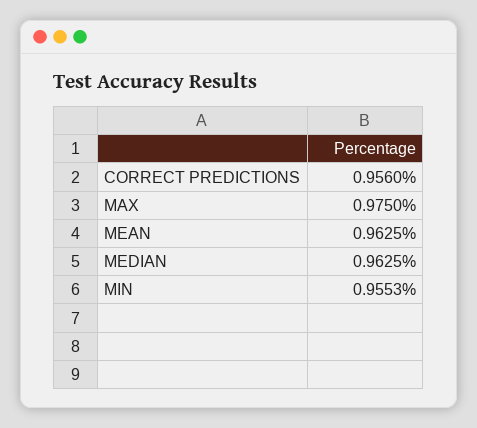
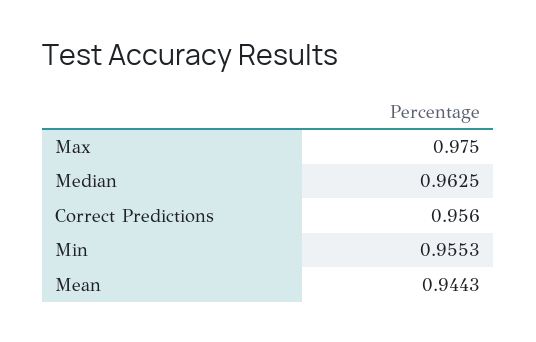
  {
    "CORRECT PREDICTIONS": 0.956,
    "MAX": 0.975,
-   "MEAN": 0.9625,
+   "MEAN": 0.9443,
    "MEDIAN": 0.9625,
    "MIN": 0.9553
  }

